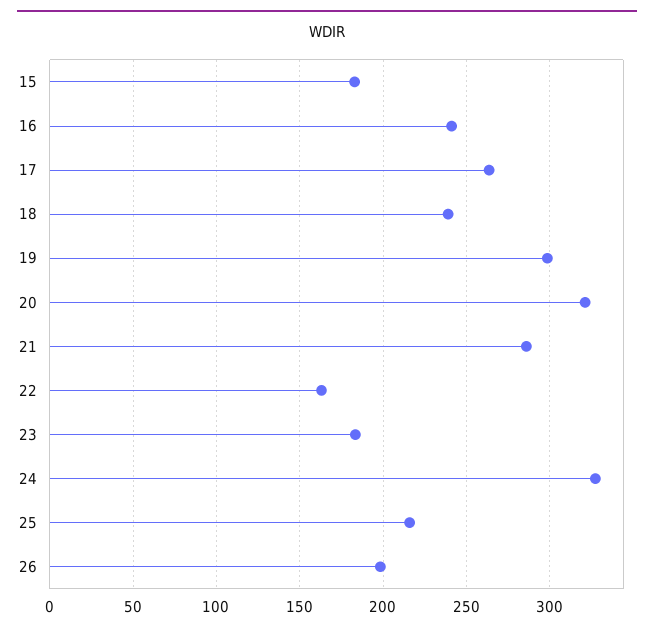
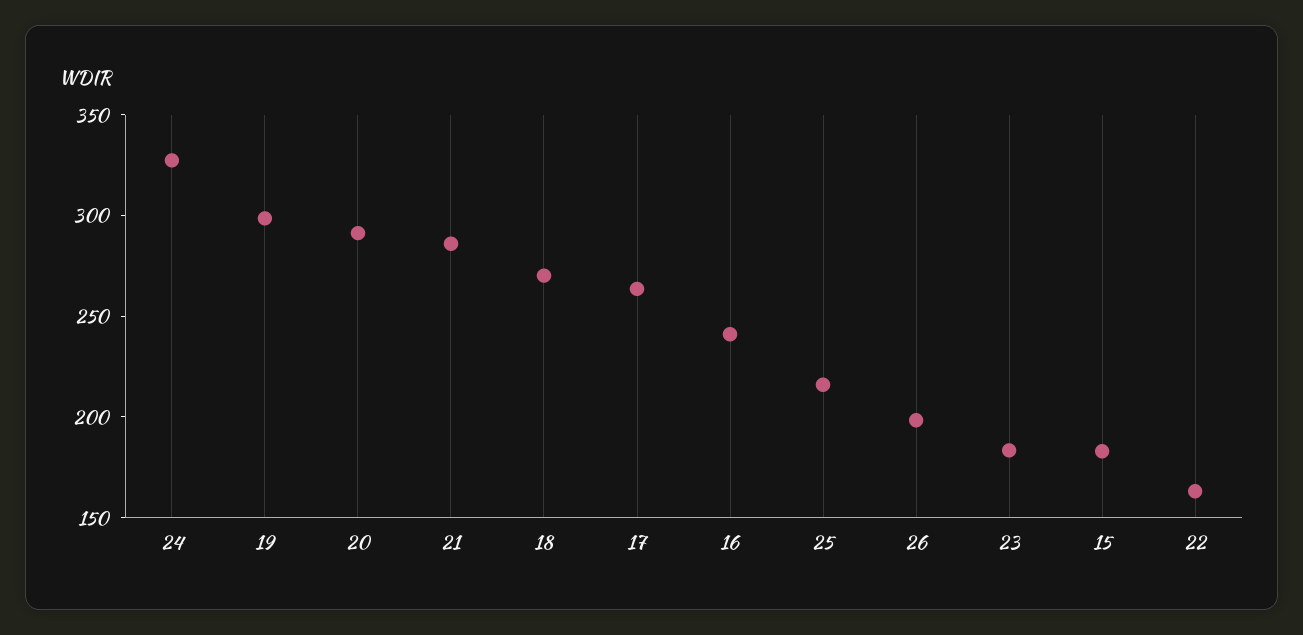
  {
    "15": 185,
    "16": 240,
    "17": 265,
-   "18": 240,
+   "18": 270,
    "19": 300,
-   "20": 320,
+   "20": 290,
    "21": 285,
    "22": 165,
    "23": 185,
    "24": 325,
    "25": 215,
    "26": 200
  }

